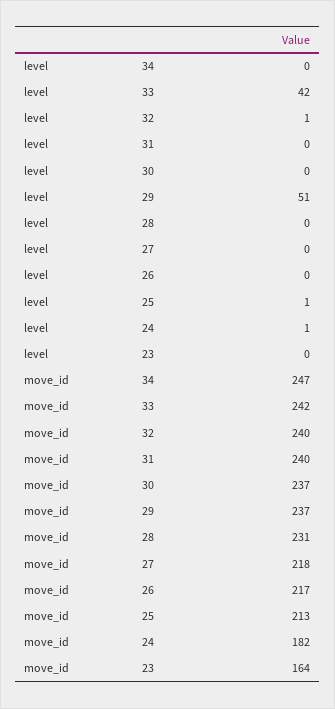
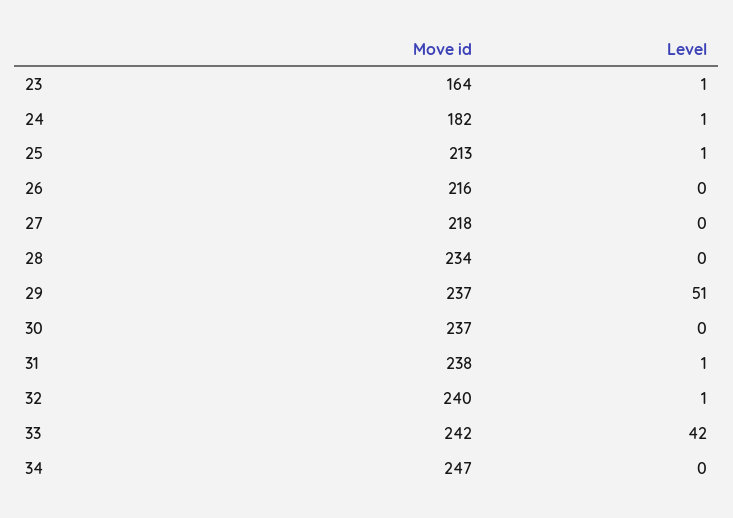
  {
    "level": {
      "34": 0,
      "33": 42,
      "32": 1,
-     "31": 0,
+     "31": 1,
      "30": 0,
      "29": 51,
      "28": 0,
      "27": 0,
      "26": 0,
      "25": 1,
      "24": 1,
-     "23": 0
+     "23": 1
    },
    "move_id": {
      "34": 247,
      "33": 242,
      "32": 240,
-     "31": 240,
+     "31": 238,
      "30": 237,
      "29": 237,
-     "28": 231,
+     "28": 234,
      "27": 218,
-     "26": 217,
+     "26": 216,
      "25": 213,
      "24": 182,
      "23": 164
    }
  }

